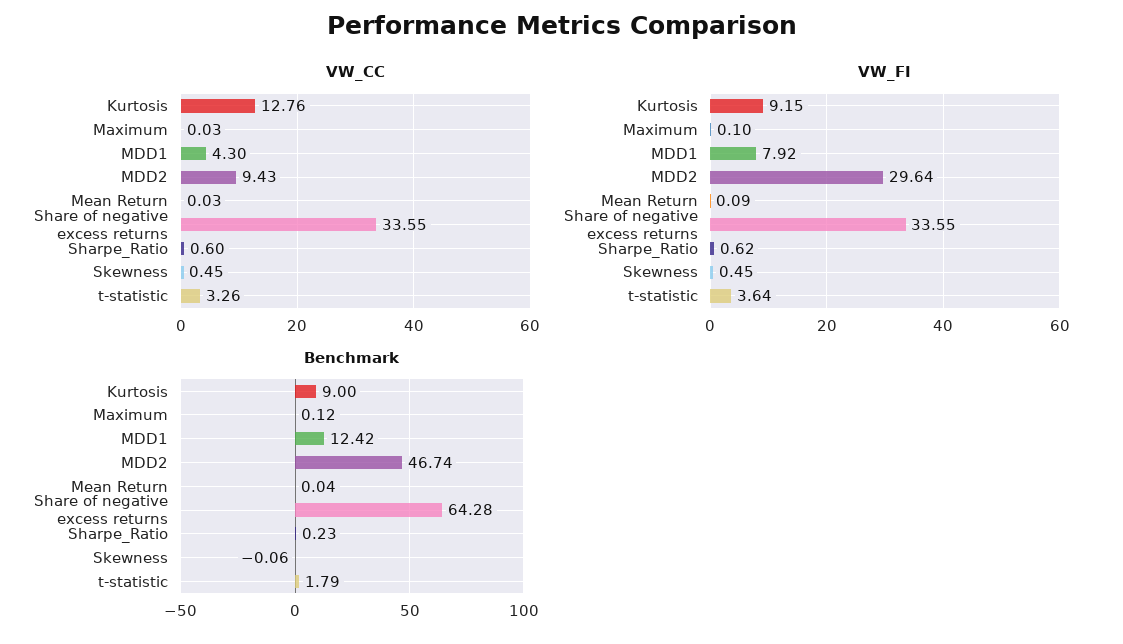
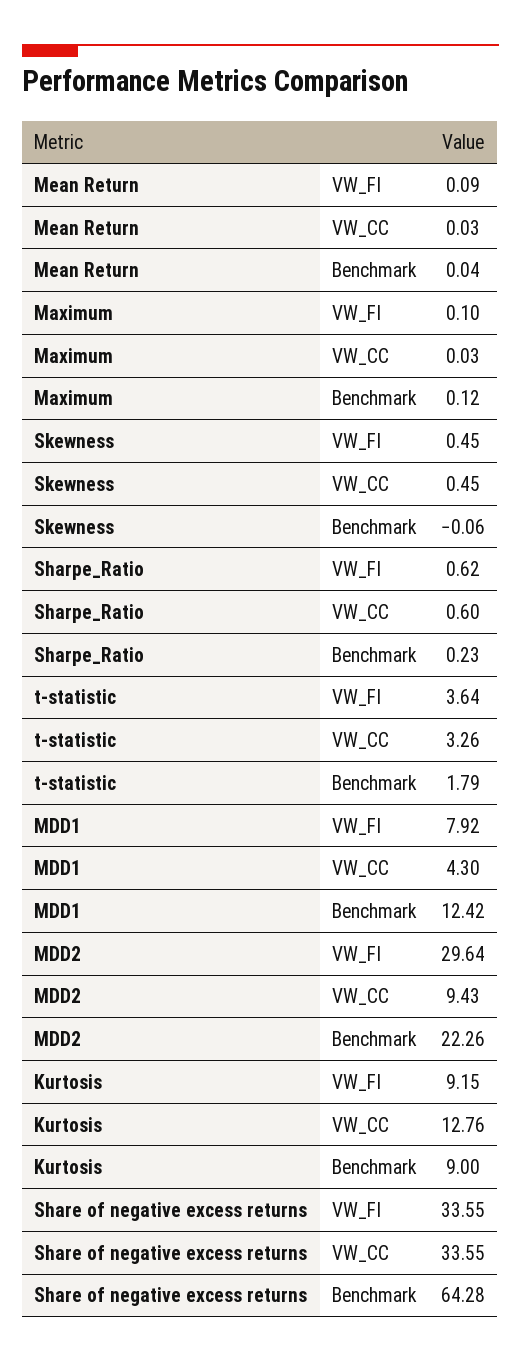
  {
    "VW_CC": {
      "Kurtosis": 12.76,
      "Maximum": 0.03,
      "MDD1": 4.3,
      "MDD2": 9.43,
      "Mean Return": 0.03,
      "Share of negative excess returns": 33.55,
      "Sharpe_Ratio": 0.6,
      "Skewness": 0.45,
      "t-statistic": 3.26
    },
    "VW_FI": {
      "Kurtosis": 9.15,
      "Maximum": 0.1,
      "MDD1": 7.92,
      "MDD2": 29.64,
      "Mean Return": 0.09,
      "Share of negative excess returns": 33.55,
      "Sharpe_Ratio": 0.62,
      "Skewness": 0.45,
      "t-statistic": 3.64
    },
    "Benchmark": {
      "Kurtosis": 9,
      "Maximum": 0.12,
      "MDD1": 12.42,
-     "MDD2": 46.74,
+     "MDD2": 22.26,
      "Mean Return": 0.04,
      "Share of negative excess returns": 64.28,
      "Sharpe_Ratio": 0.23,
      "Skewness": -0.06,
      "t-statistic": 1.79
    }
  }

